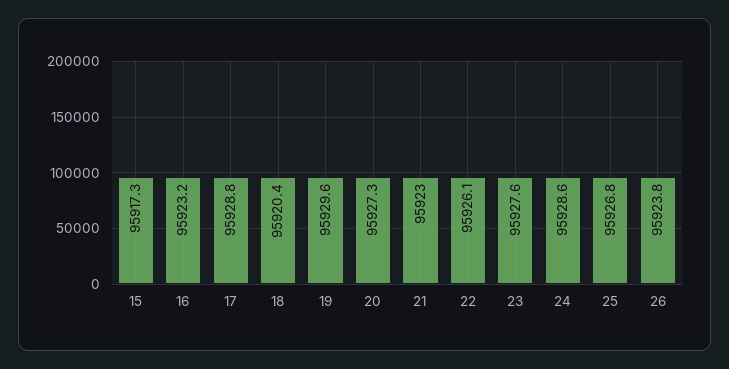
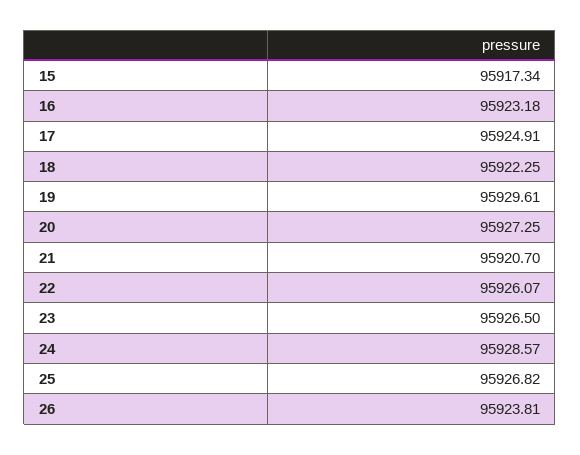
  {
    "15": 95917.34,
    "16": 95923.18,
-   "17": 95928.8,
+   "17": 95924.91,
-   "18": 95920.4,
+   "18": 95922.25,
    "19": 95929.61,
    "20": 95927.25,
-   "21": 95923,
+   "21": 95920.7,
    "22": 95926.07,
-   "23": 95927.6,
+   "23": 95926.5,
    "24": 95928.57,
    "25": 95926.82,
    "26": 95923.81
  }

